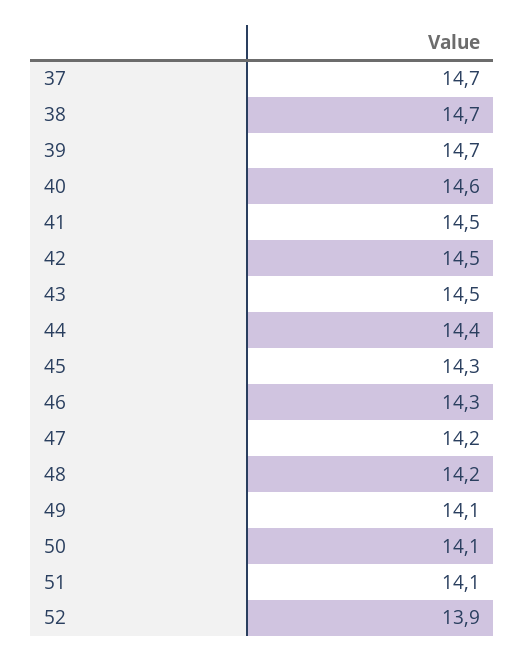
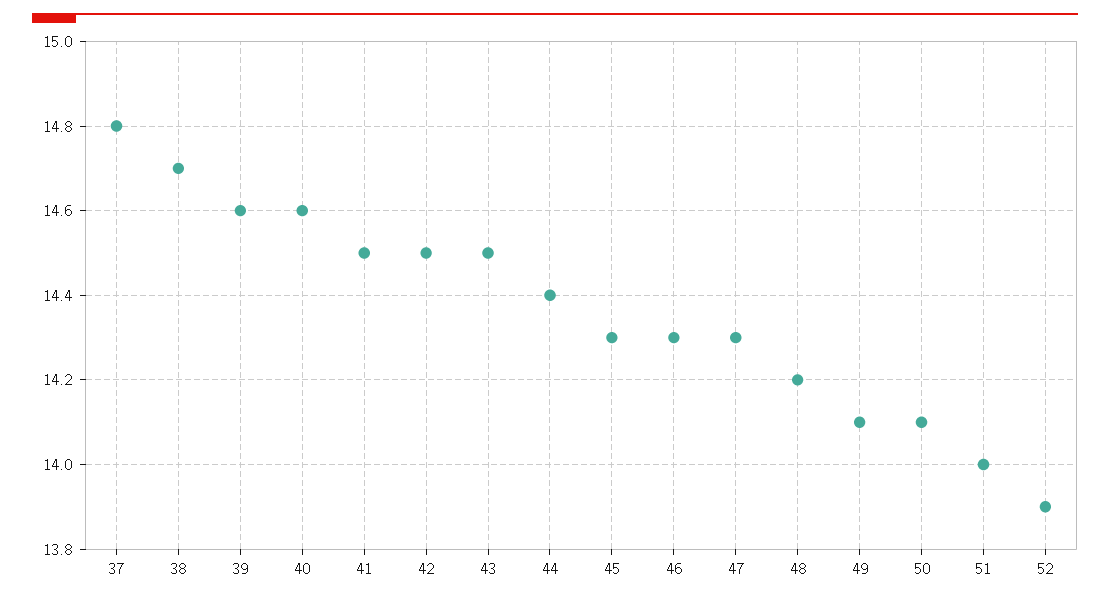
  {
-   "37": 14.7,
+   "37": 14.8,
    "38": 14.7,
-   "39": 14.7,
+   "39": 14.6,
    "40": 14.6,
    "41": 14.5,
    "42": 14.5,
    "43": 14.5,
    "44": 14.4,
    "45": 14.3,
    "46": 14.3,
-   "47": 14.2,
+   "47": 14.3,
    "48": 14.2,
    "49": 14.1,
    "50": 14.1,
-   "51": 14.1,
+   "51": 14,
    "52": 13.9
  }

